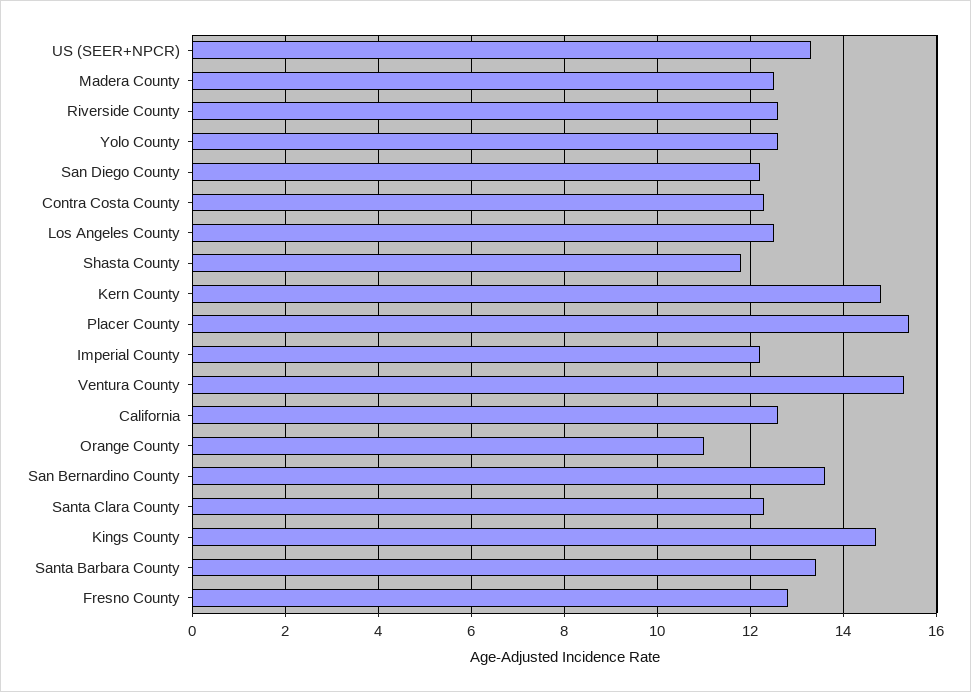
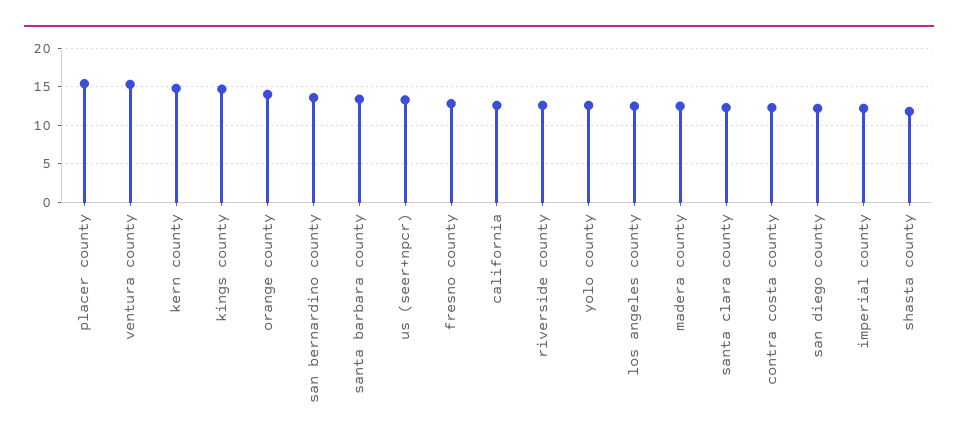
  {
    "US (SEER+NPCR)": 13.5,
    "Madera County": 12.5,
    "Riverside County": 12.5,
    "Yolo County": 12.5,
    "San Diego County": 12,
    "Contra Costa County": 12.5,
    "Los Angeles County": 12.5,
    "Shasta County": 12,
    "Kern County": 15,
    "Placer County": 15.5,
    "Imperial County": 12,
    "Ventura County": 15.5,
    "California": 12.5,
-   "Orange County": 11,
+   "Orange County": 14,
    "San Bernardino County": 13.5,
    "Santa Clara County": 12.5,
    "Kings County": 14.5,
    "Santa Barbara County": 13.5,
    "Fresno County": 13
  }

